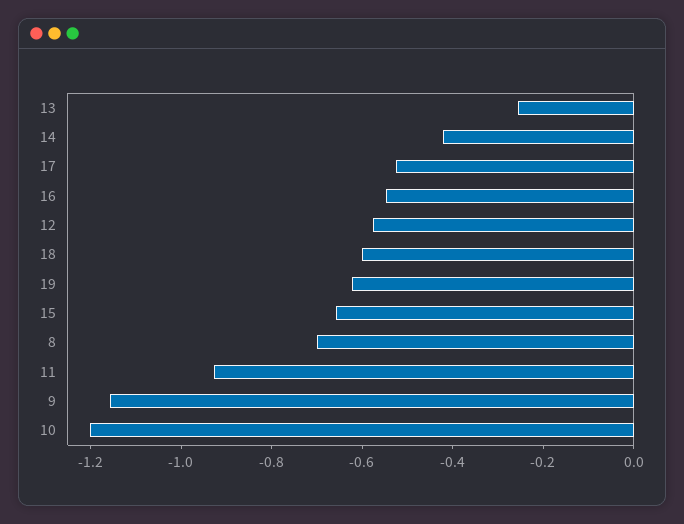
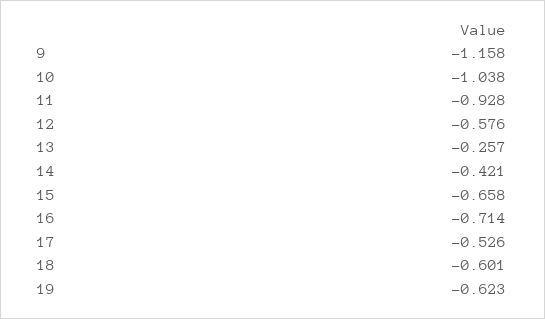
  {
    "13": -0.257,
    "14": -0.421,
    "17": -0.526,
-   "16": -0.55,
+   "16": -0.714,
    "12": -0.576,
    "18": -0.601,
    "19": -0.623,
    "15": -0.658,
-   "8": -0.7,
    "11": -0.928,
    "9": -1.158,
-   "10": -1.2
+   "10": -1.038
  }

